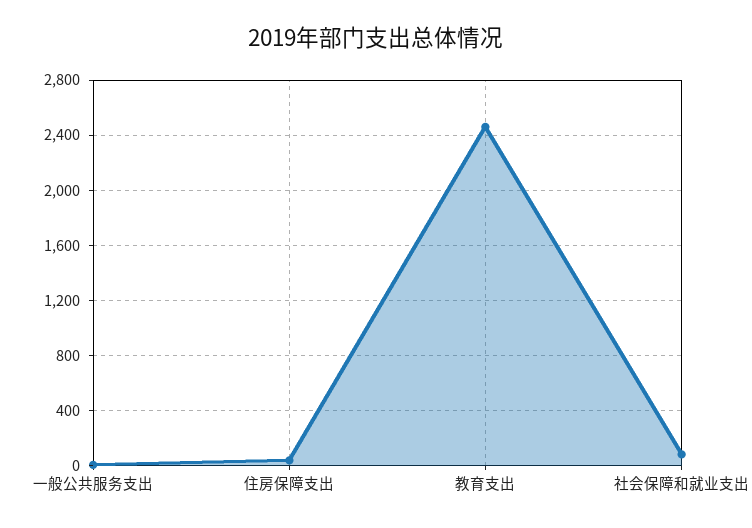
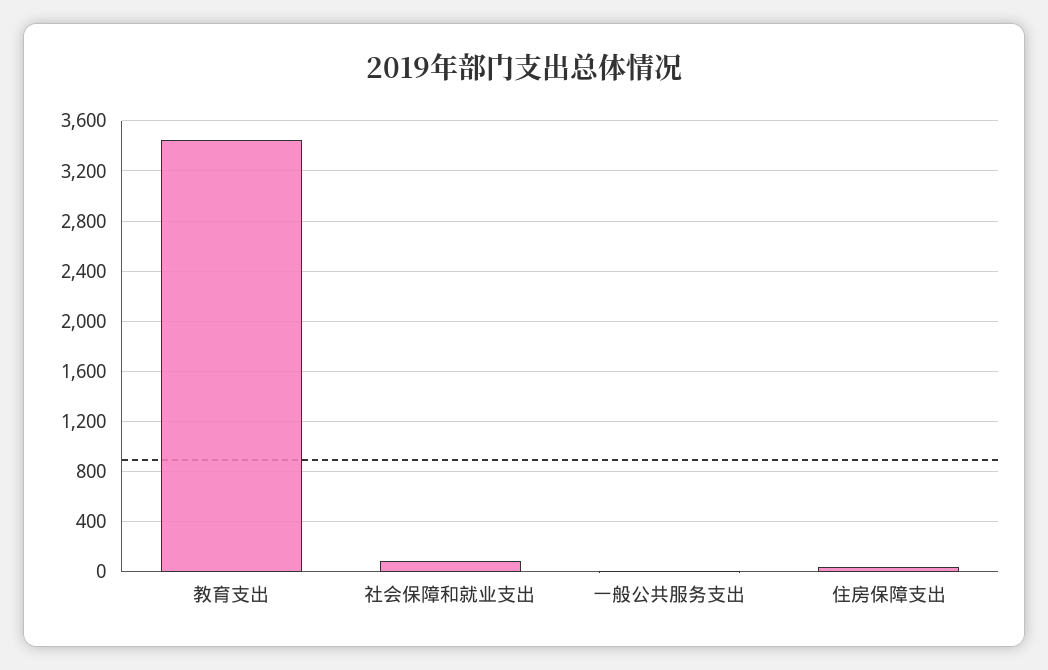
  {
    "一般公共服务支出": 0,
    "住房保障支出": 50,
-   "教育支出": 2450,
+   "教育支出": 3450,
    "社会保障和就业支出": 100
  }

